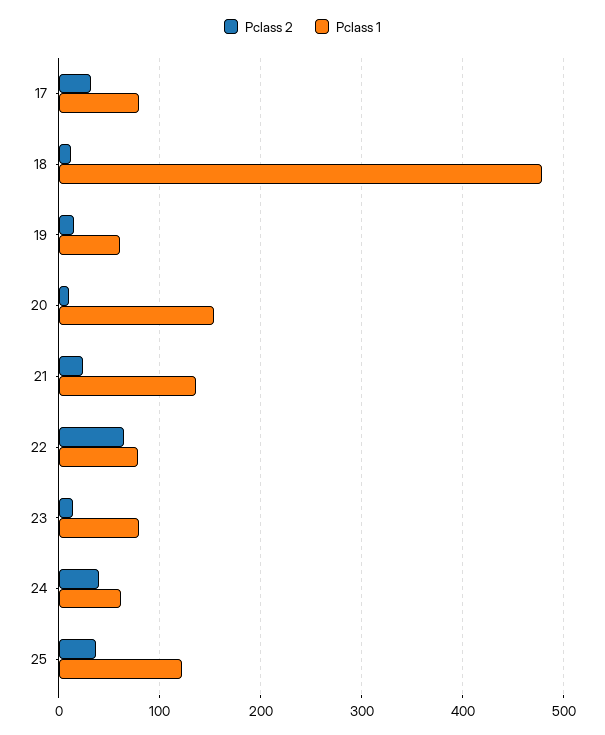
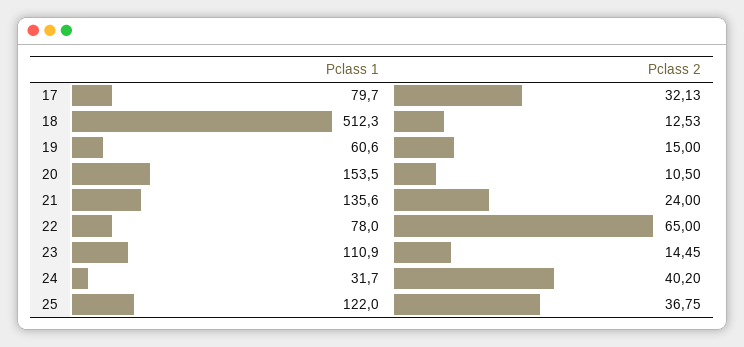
  {
    "Pclass 2": {
      "17": 32.13,
      "18": 12.53,
      "19": 15,
      "20": 10.5,
      "21": 24,
      "22": 65,
      "23": 14.45,
      "24": 40.2,
      "25": 36.75
    },
    "Pclass 1": {
      "17": 79.7,
-     "18": 480,
+     "18": 512.3,
      "19": 60.6,
      "20": 153.5,
      "21": 135.6,
      "22": 78,
-     "23": 80,
+     "23": 110.9,
-     "24": 60,
+     "24": 31.7,
      "25": 122
    }
  }

